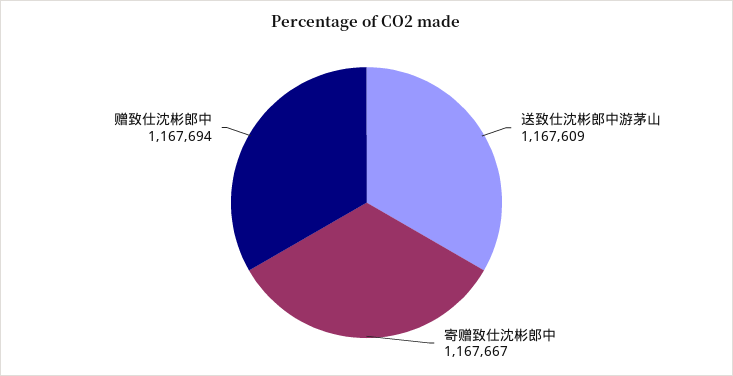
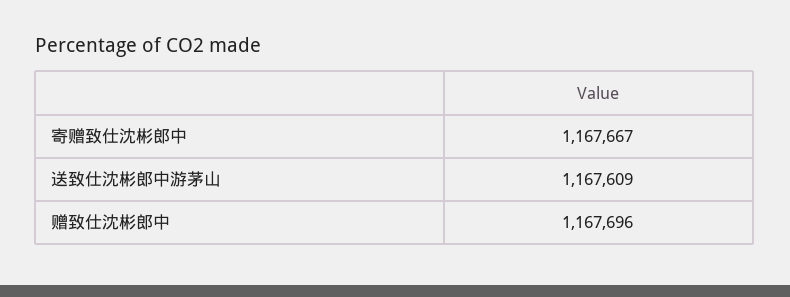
  {
    "送致仕沈彬郎中游茅山": 1167609,
    "寄赠致仕沈彬郎中": 1167667,
-   "赠致仕沈彬郎中": 1167694
+   "赠致仕沈彬郎中": 1167696
  }

